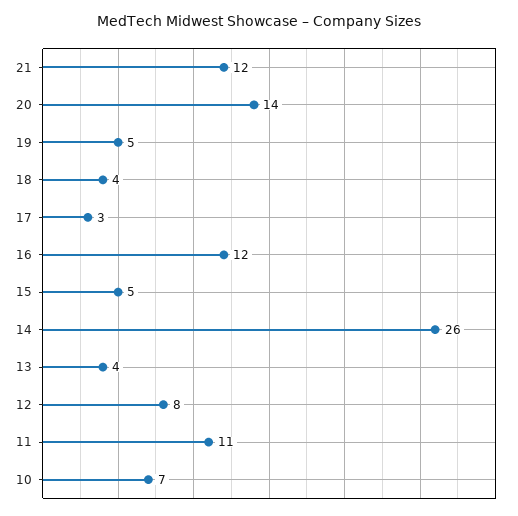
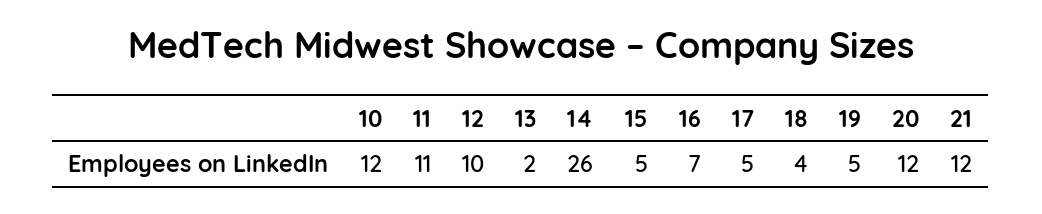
  {
    "21": 12,
-   "20": 14,
+   "20": 12,
    "19": 5,
    "18": 4,
-   "17": 3,
+   "17": 5,
-   "16": 12,
+   "16": 7,
    "15": 5,
    "14": 26,
-   "13": 4,
+   "13": 2,
-   "12": 8,
+   "12": 10,
    "11": 11,
-   "10": 7
+   "10": 12
  }

